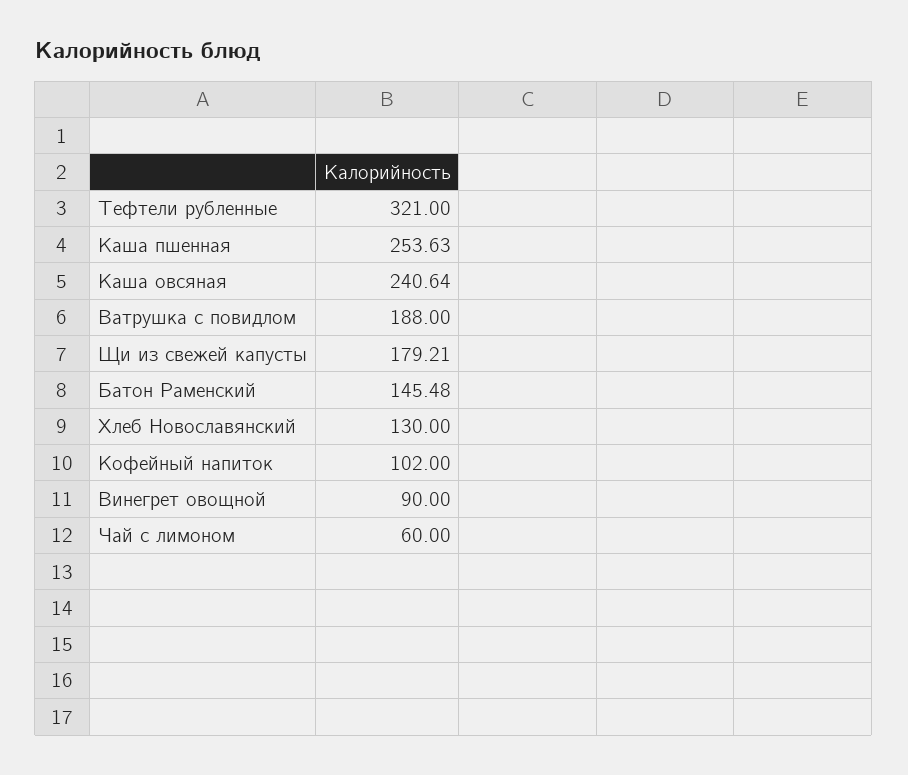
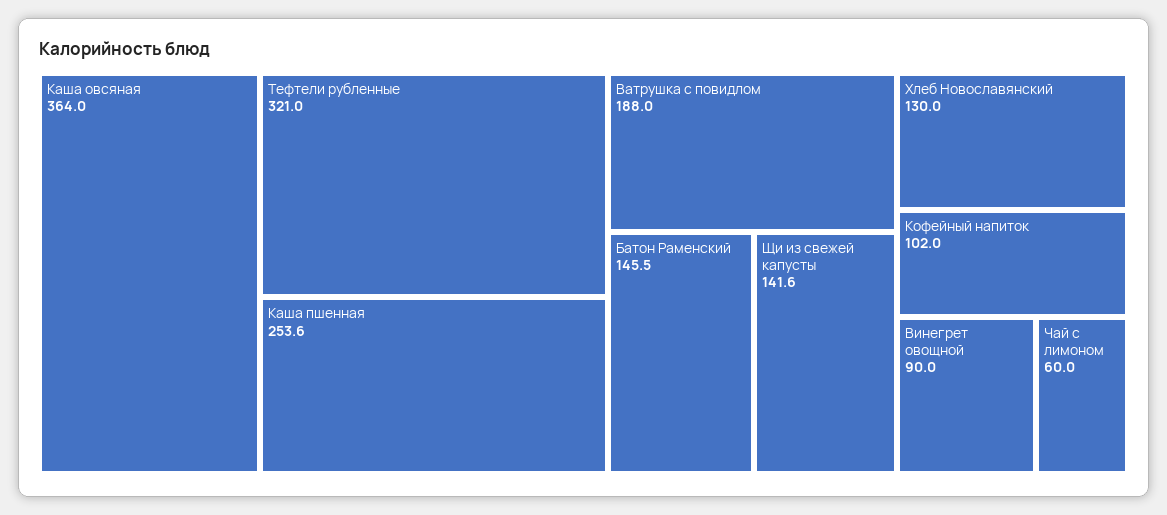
  {
    "Тефтели рубленные": 321,
    "Каша пшенная": 253.63,
-   "Каша овсяная": 240.64,
+   "Каша овсяная": 364,
    "Ватрушка с повидлом": 188,
-   "Щи из свежей капусты": 179.21,
+   "Щи из свежей капусты": 141.6,
    "Батон Раменский": 145.48,
    "Хлеб Новославянский": 130,
    "Кофейный напиток": 102,
    "Винегрет овощной": 90,
    "Чай с лимоном": 60
  }

